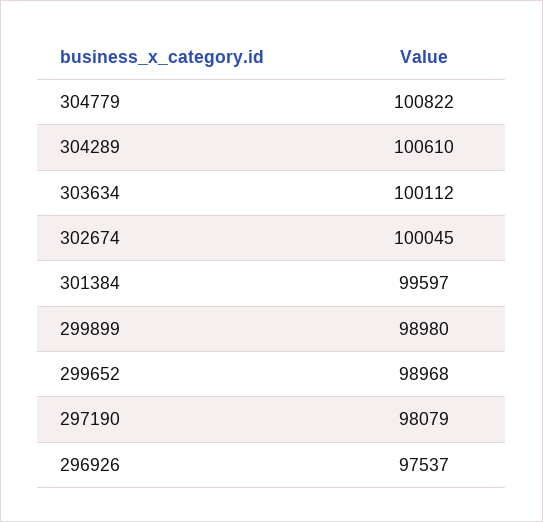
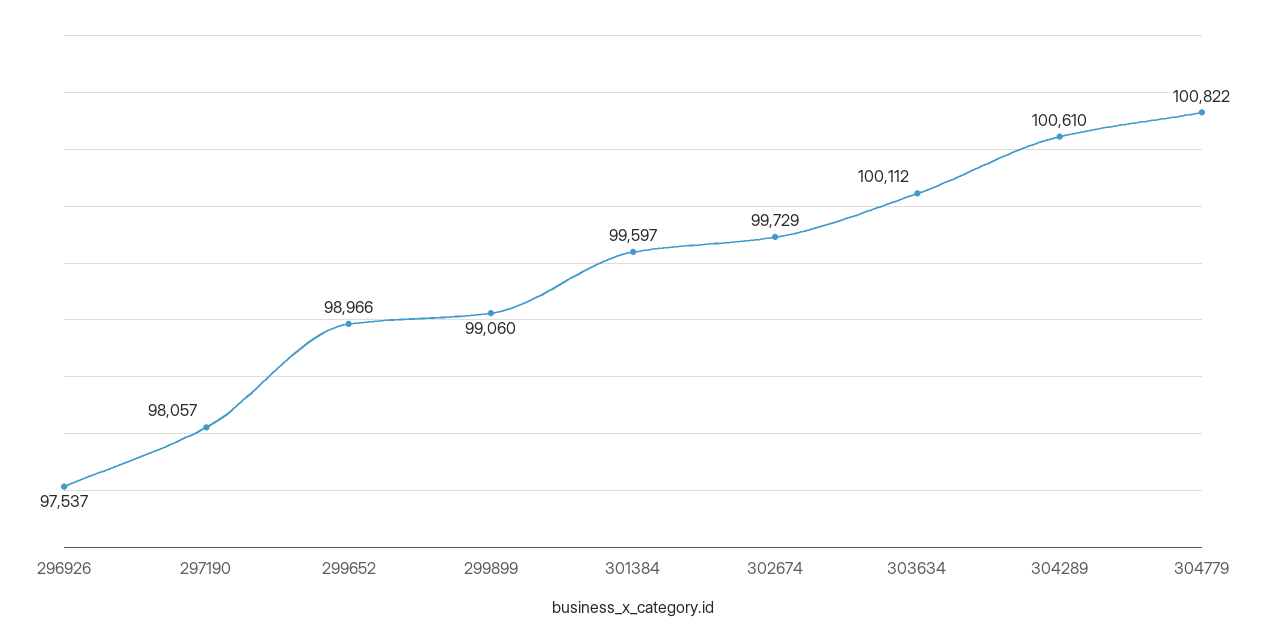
  {
    "304779": 100822,
    "304289": 100610,
    "303634": 100112,
-   "302674": 100045,
+   "302674": 99729,
    "301384": 99597,
-   "299899": 98980,
+   "299899": 99060,
-   "299652": 98968,
+   "299652": 98966,
-   "297190": 98079,
+   "297190": 98057,
    "296926": 97537
  }

